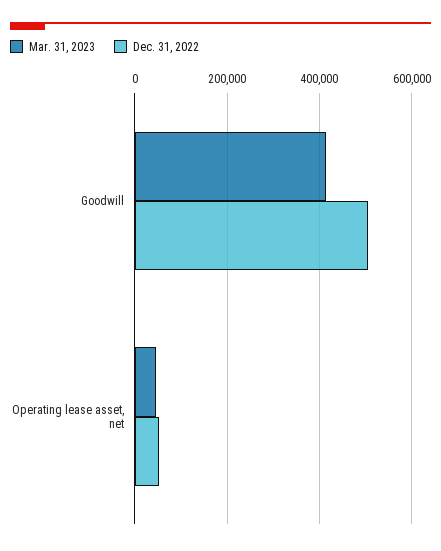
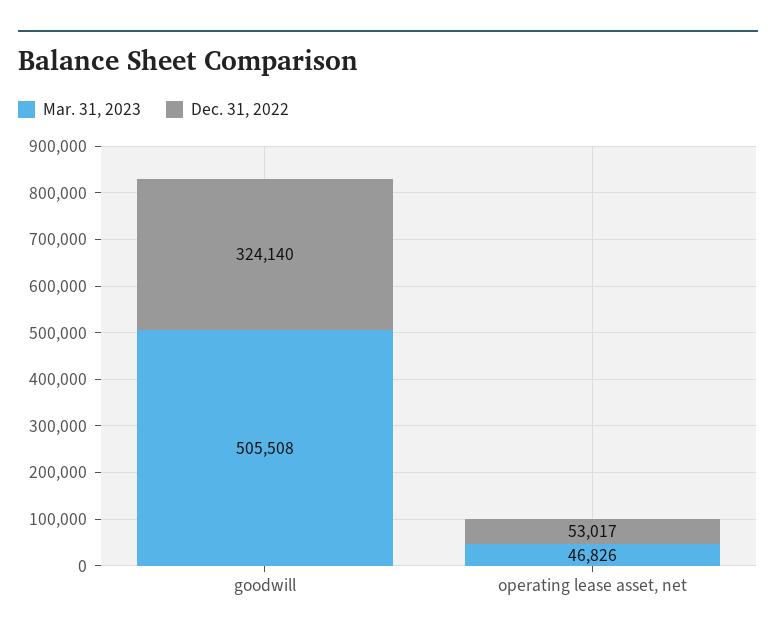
  {
    "Mar. 31, 2023": {
-     "Goodwill": 420000,
+     "Goodwill": 505508,
      "Operating lease asset, net": 46826
    },
    "Dec. 31, 2022": {
-     "Goodwill": 500000,
+     "Goodwill": 324140,
      "Operating lease asset, net": 53017
    }
  }

